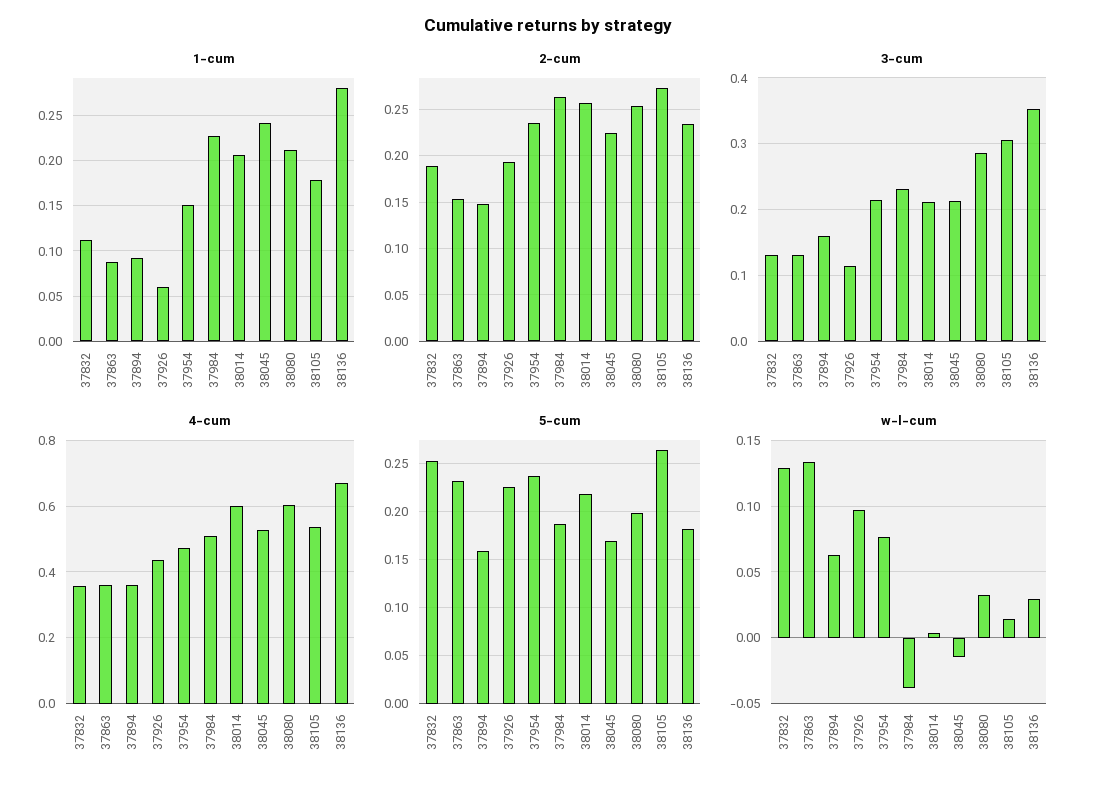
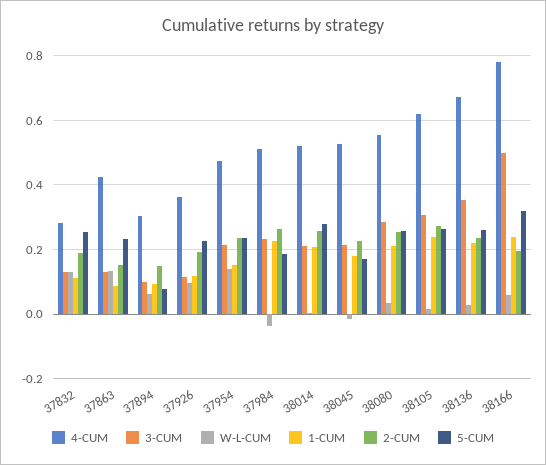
  {
    "1-cum": {
      "37832": 0.11,
      "37863": 0.09,
      "37894": 0.09,
-     "37926": 0.06,
+     "37926": 0.12,
      "37954": 0.15,
      "37984": 0.23,
      "38014": 0.21,
-     "38045": 0.24,
+     "38045": 0.18,
      "38080": 0.21,
-     "38105": 0.18,
+     "38105": 0.24,
-     "38136": 0.28
+     "38136": 0.22,
+     "38166": 0.24
    },
    "2-cum": {
      "37832": 0.19,
      "37863": 0.15,
      "37894": 0.15,
      "37926": 0.19,
      "37954": 0.24,
      "37984": 0.26,
      "38014": 0.26,
      "38045": 0.22,
      "38080": 0.25,
      "38105": 0.27,
-     "38136": 0.23
+     "38136": 0.23,
+     "38166": 0.2
    },
    "3-cum": {
      "37832": 0.13,
      "37863": 0.13,
-     "37894": 0.16,
+     "37894": 0.1,
      "37926": 0.11,
      "37954": 0.21,
      "37984": 0.23,
      "38014": 0.21,
      "38045": 0.21,
      "38080": 0.29,
      "38105": 0.31,
-     "38136": 0.35
+     "38136": 0.35,
+     "38166": 0.5
    },
    "4-cum": {
-     "37832": 0.36,
+     "37832": 0.28,
-     "37863": 0.36,
+     "37863": 0.42,
-     "37894": 0.36,
+     "37894": 0.3,
-     "37926": 0.44,
+     "37926": 0.36,
      "37954": 0.48,
      "37984": 0.52,
-     "38014": 0.6,
+     "38014": 0.52,
      "38045": 0.52,
-     "38080": 0.6,
+     "38080": 0.56,
-     "38105": 0.54,
+     "38105": 0.62,
-     "38136": 0.68
+     "38136": 0.68,
+     "38166": 0.78
    },
    "5-cum": {
      "37832": 0.25,
      "37863": 0.23,
-     "37894": 0.16,
+     "37894": 0.08,
      "37926": 0.23,
      "37954": 0.24,
      "37984": 0.19,
-     "38014": 0.22,
+     "38014": 0.28,
      "38045": 0.17,
-     "38080": 0.2,
+     "38080": 0.26,
      "38105": 0.26,
-     "38136": 0.18
+     "38136": 0.26,
+     "38166": 0.32
    },
    "w-l-cum": {
      "37832": 0.13,
      "37863": 0.135,
      "37894": 0.065,
      "37926": 0.095,
-     "37954": 0.075,
+     "37954": 0.14,
      "37984": -0.04,
      "38014": 0.005,
      "38045": -0.015,
      "38080": 0.035,
      "38105": 0.015,
-     "38136": 0.03
+     "38136": 0.03,
+     "38166": 0.06
    }
  }

